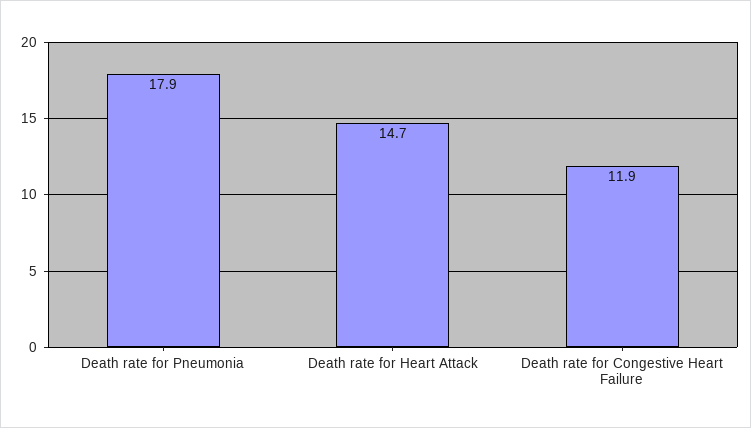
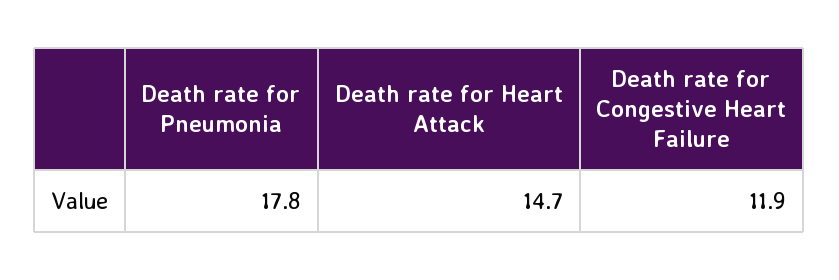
  {
-   "Death rate for Pneumonia": 17.9,
+   "Death rate for Pneumonia": 17.8,
    "Death rate for Heart Attack": 14.7,
    "Death rate for Congestive Heart Failure": 11.9
  }

